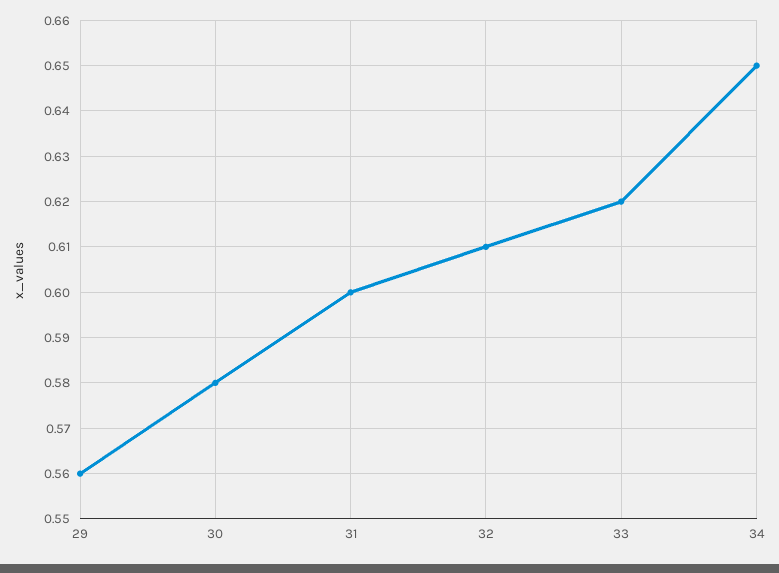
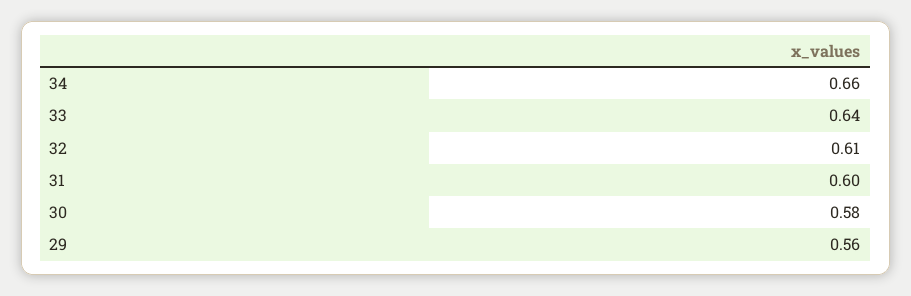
  {
    "29": 0.56,
    "30": 0.58,
    "31": 0.6,
    "32": 0.61,
-   "33": 0.62,
+   "33": 0.64,
-   "34": 0.65
+   "34": 0.66
  }

